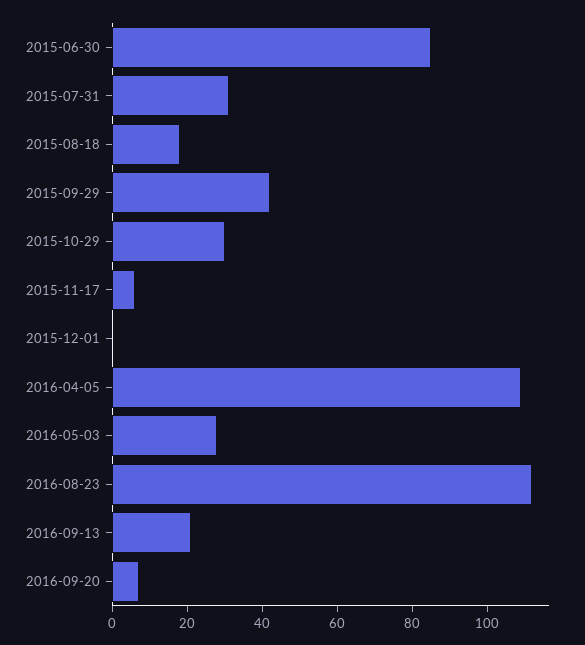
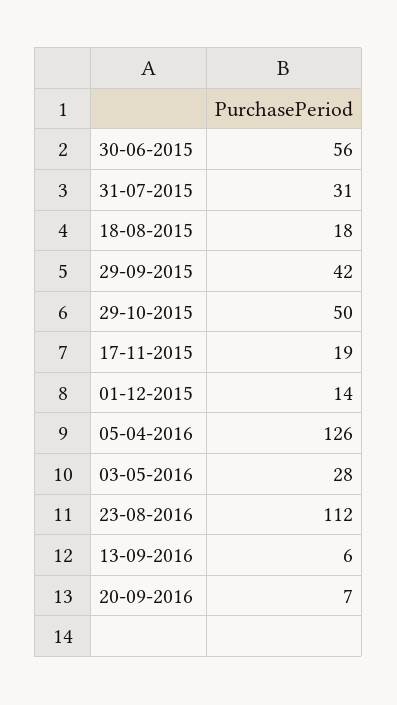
  {
-   "2015-06-30": 85,
+   "2015-06-30": 56,
    "2015-07-31": 31,
    "2015-08-18": 18,
    "2015-09-29": 42,
-   "2015-10-29": 30,
+   "2015-10-29": 50,
-   "2015-11-17": 5,
+   "2015-11-17": 19,
-   "2015-12-01": 0,
+   "2015-12-01": 14,
-   "2016-04-05": 110,
+   "2016-04-05": 126,
    "2016-05-03": 28,
    "2016-08-23": 112,
-   "2016-09-13": 20,
+   "2016-09-13": 6,
    "2016-09-20": 7
  }

